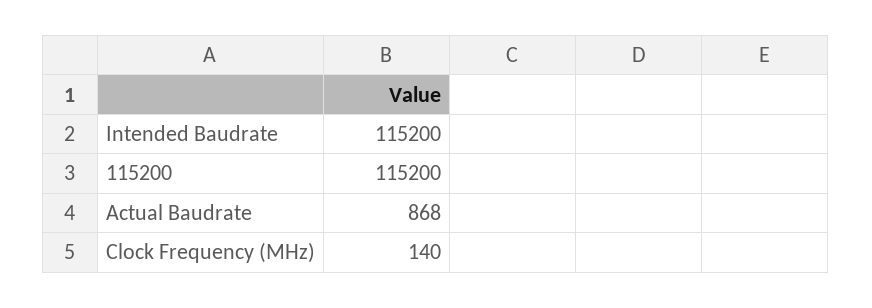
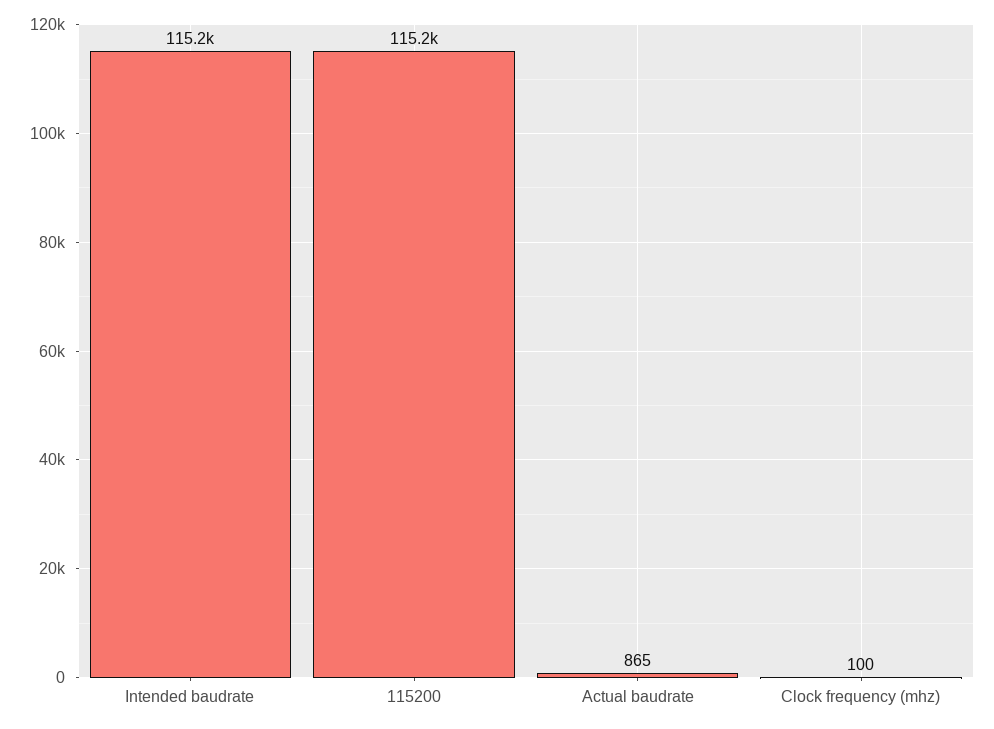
  {
    "Intended Baudrate": 115200,
    "115200": 115200,
-   "Actual Baudrate": 868,
+   "Actual Baudrate": 865,
-   "Clock Frequency (MHz)": 140
+   "Clock Frequency (MHz)": 100
  }

